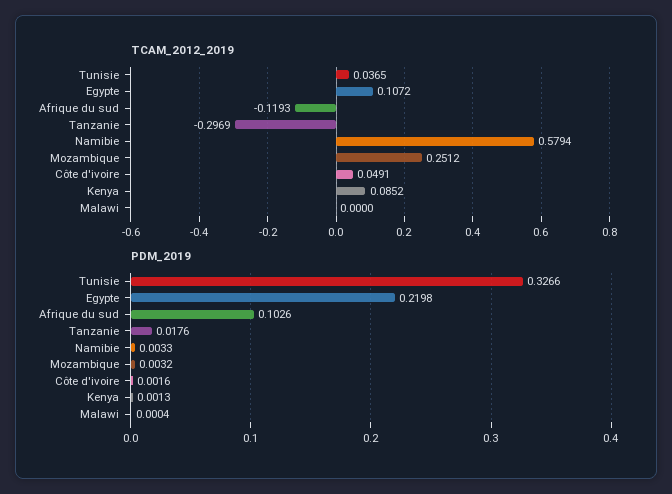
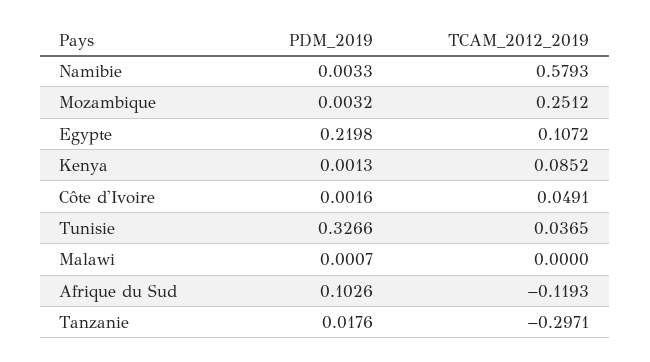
  {
    "TCAM_2012_2019": {
      "Tunisie": 0.0365,
      "Egypte": 0.1072,
      "Afrique du sud": -0.1193,
-     "Tanzanie": -0.2969,
+     "Tanzanie": -0.2971,
-     "Namibie": 0.5794,
+     "Namibie": 0.5793,
      "Mozambique": 0.2512,
      "Côte d'ivoire": 0.0491,
      "Kenya": 0.0852,
      "Malawi": 0
    },
    "PDM_2019": {
      "Tunisie": 0.3266,
      "Egypte": 0.2198,
      "Afrique du sud": 0.1026,
      "Tanzanie": 0.0176,
      "Namibie": 0.0033,
      "Mozambique": 0.0032,
      "Côte d'ivoire": 0.0016,
      "Kenya": 0.0013,
-     "Malawi": 0.0004
+     "Malawi": 0.0007
    }
  }

